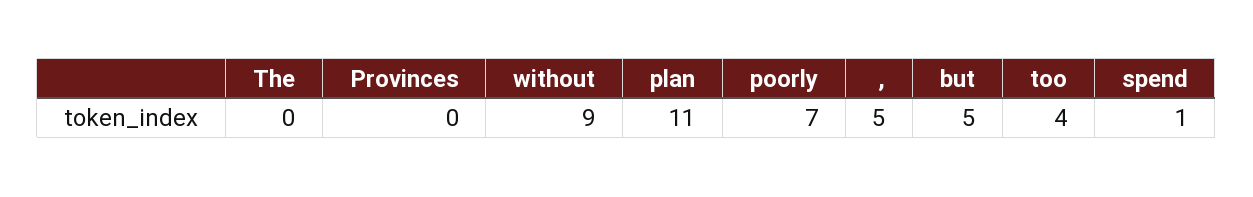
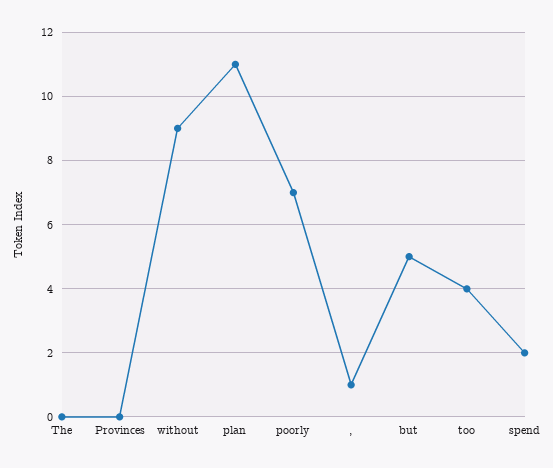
  {
    "The": 0,
    "Provinces": 0,
    "without": 9,
    "plan": 11,
    "poorly": 7,
-   ",": 5,
+   ",": 1,
    "but": 5,
    "too": 4,
-   "spend": 1
+   "spend": 2
  }

